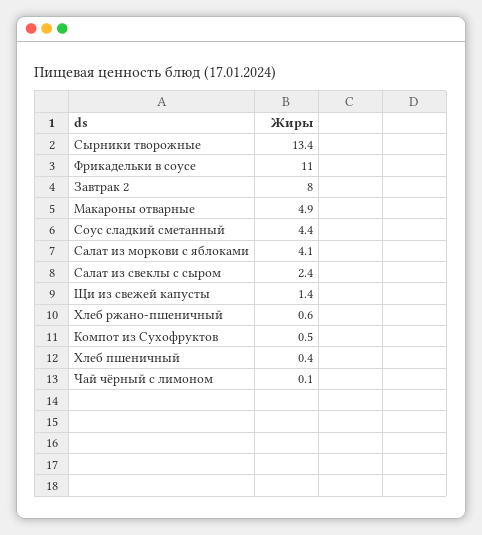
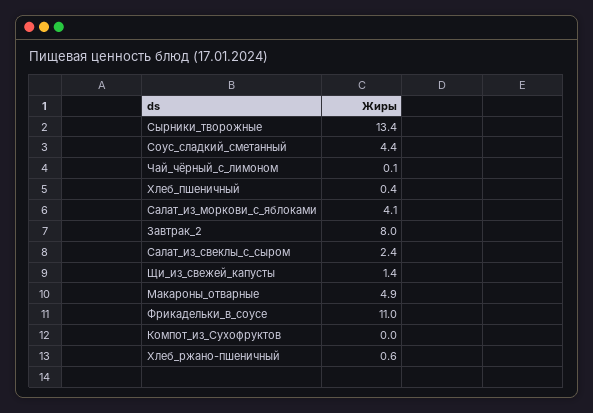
  {
    "Сырники творожные": 13.4,
    "Фрикадельки в соусе": 11,
    "Завтрак 2": 8,
    "Макароны отварные": 4.9,
    "Соус сладкий сметанный": 4.4,
    "Салат из моркови с яблоками": 4.1,
    "Салат из свеклы с сыром": 2.4,
    "Щи из свежей капусты": 1.4,
    "Хлеб ржано-пшеничный": 0.6,
-   "Компот из Сухофруктов": 0.5,
+   "Компот из Сухофруктов": 0,
    "Хлеб пшеничный": 0.4,
    "Чай чёрный с лимоном": 0.1
  }

